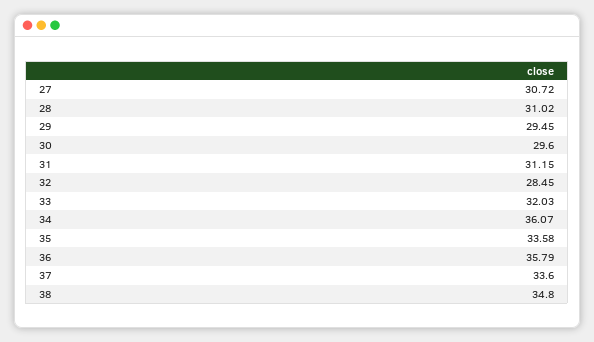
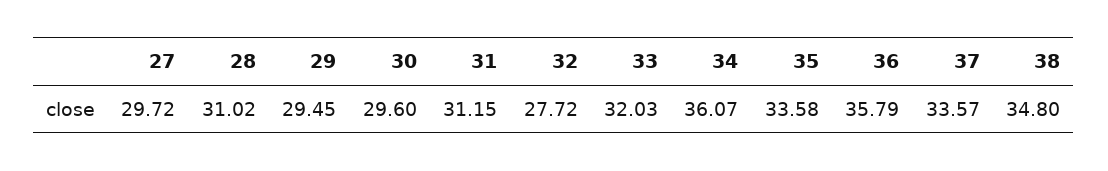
  {
-   "27": 30.72,
+   "27": 29.72,
    "28": 31.02,
    "29": 29.45,
    "30": 29.6,
    "31": 31.15,
-   "32": 28.45,
+   "32": 27.72,
    "33": 32.03,
    "34": 36.07,
    "35": 33.58,
    "36": 35.79,
-   "37": 33.6,
+   "37": 33.57,
    "38": 34.8
  }

